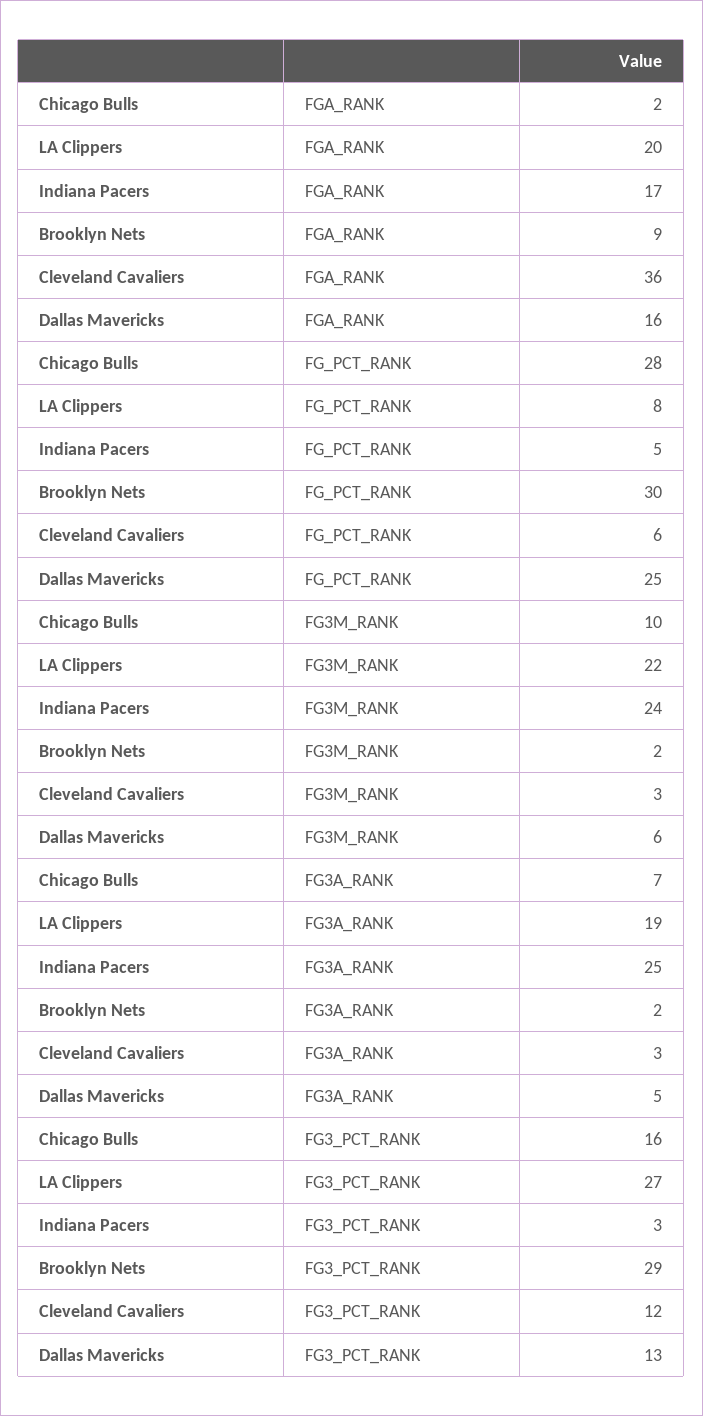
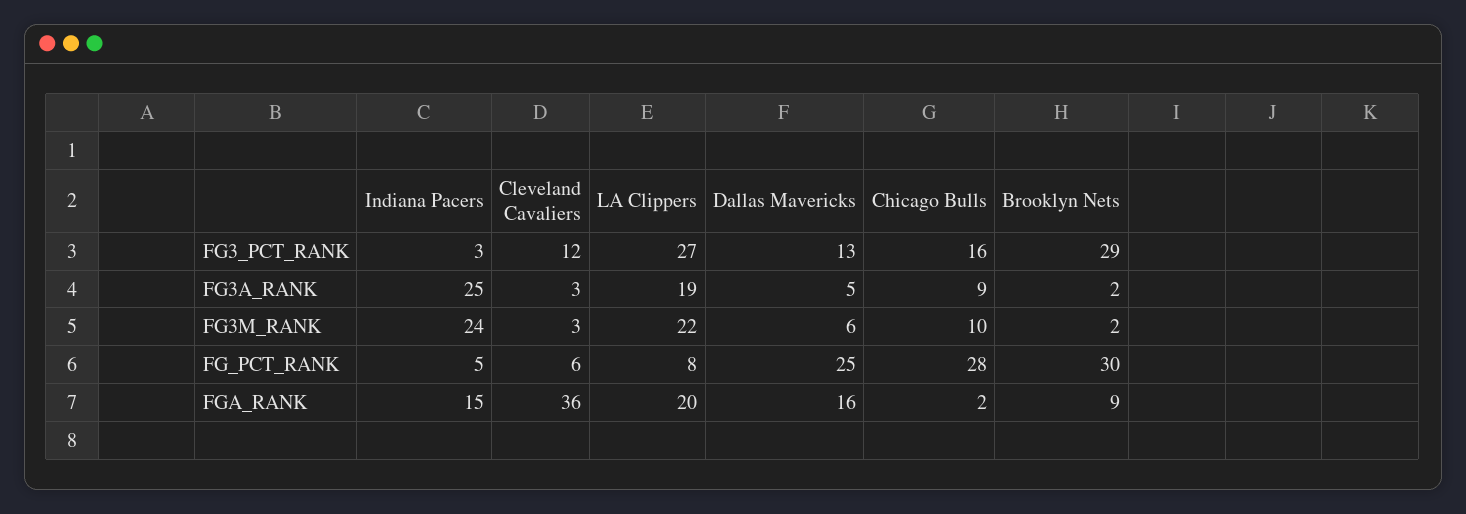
  {
    "Chicago Bulls": {
      "FGA_RANK": 2,
      "FG_PCT_RANK": 28,
      "FG3M_RANK": 10,
-     "FG3A_RANK": 7,
+     "FG3A_RANK": 9,
      "FG3_PCT_RANK": 16
    },
    "LA Clippers": {
      "FGA_RANK": 20,
      "FG_PCT_RANK": 8,
      "FG3M_RANK": 22,
      "FG3A_RANK": 19,
      "FG3_PCT_RANK": 27
    },
    "Indiana Pacers": {
-     "FGA_RANK": 17,
+     "FGA_RANK": 15,
      "FG_PCT_RANK": 5,
      "FG3M_RANK": 24,
      "FG3A_RANK": 25,
      "FG3_PCT_RANK": 3
    },
    "Brooklyn Nets": {
      "FGA_RANK": 9,
      "FG_PCT_RANK": 30,
      "FG3M_RANK": 2,
      "FG3A_RANK": 2,
      "FG3_PCT_RANK": 29
    },
    "Cleveland Cavaliers": {
      "FGA_RANK": 36,
      "FG_PCT_RANK": 6,
      "FG3M_RANK": 3,
      "FG3A_RANK": 3,
      "FG3_PCT_RANK": 12
    },
    "Dallas Mavericks": {
      "FGA_RANK": 16,
      "FG_PCT_RANK": 25,
      "FG3M_RANK": 6,
      "FG3A_RANK": 5,
      "FG3_PCT_RANK": 13
    }
  }

